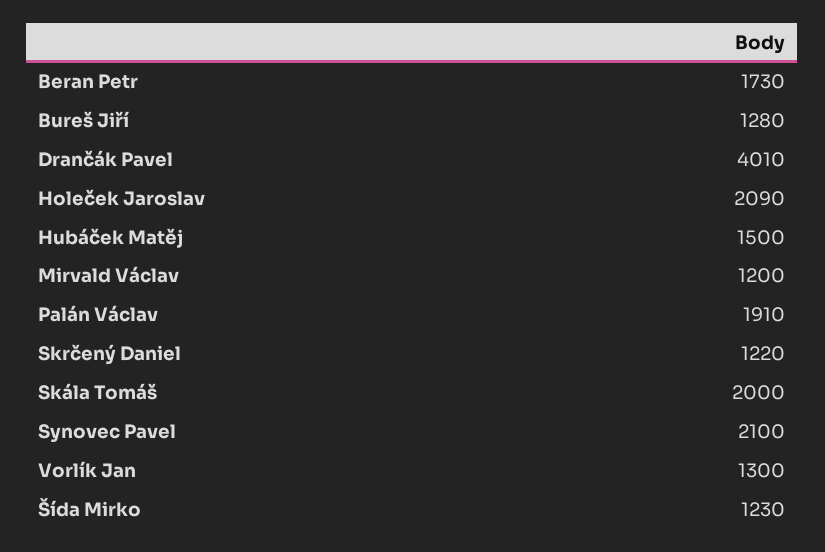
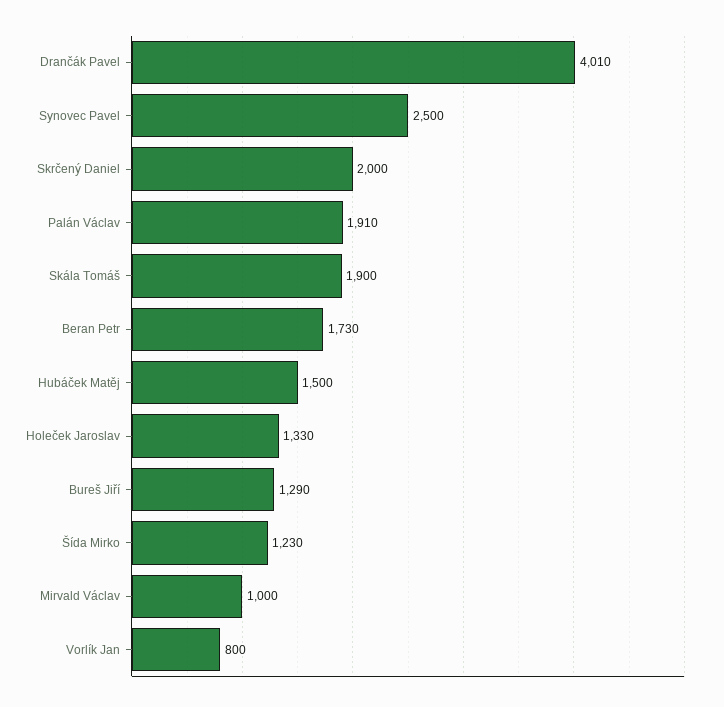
  {
    "Beran Petr": 1730,
-   "Bureš Jiří": 1280,
+   "Bureš Jiří": 1290,
    "Drančák Pavel": 4010,
-   "Holeček Jaroslav": 2090,
+   "Holeček Jaroslav": 1330,
    "Hubáček Matěj": 1500,
-   "Mirvald Václav": 1200,
+   "Mirvald Václav": 1000,
    "Palán Václav": 1910,
-   "Skrčený Daniel": 1220,
+   "Skrčený Daniel": 2000,
-   "Skála Tomáš": 2000,
+   "Skála Tomáš": 1900,
-   "Synovec Pavel": 2100,
+   "Synovec Pavel": 2500,
-   "Vorlík Jan": 1300,
+   "Vorlík Jan": 800,
    "Šída Mirko": 1230
  }

